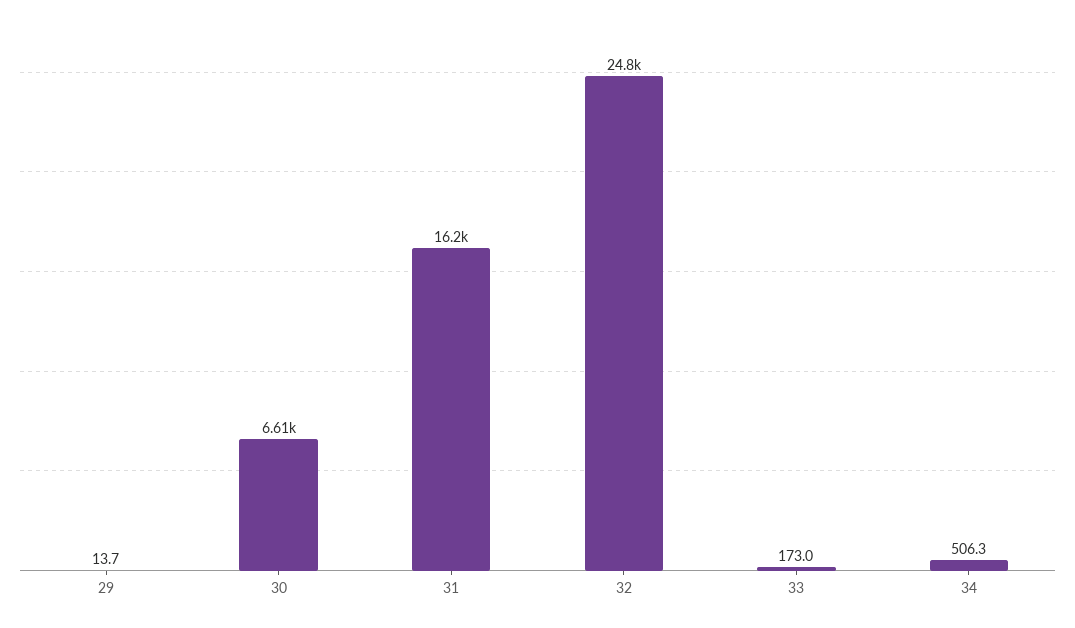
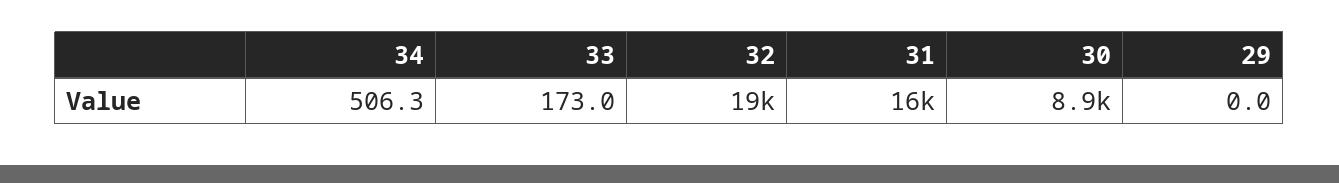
  {
-   "29": 13.7,
+   "29": 0,
-   "30": 6610,
+   "30": 8900,
    "31": 16200,
-   "32": 24800,
+   "32": 19000,
    "33": 173,
    "34": 506.3
  }

